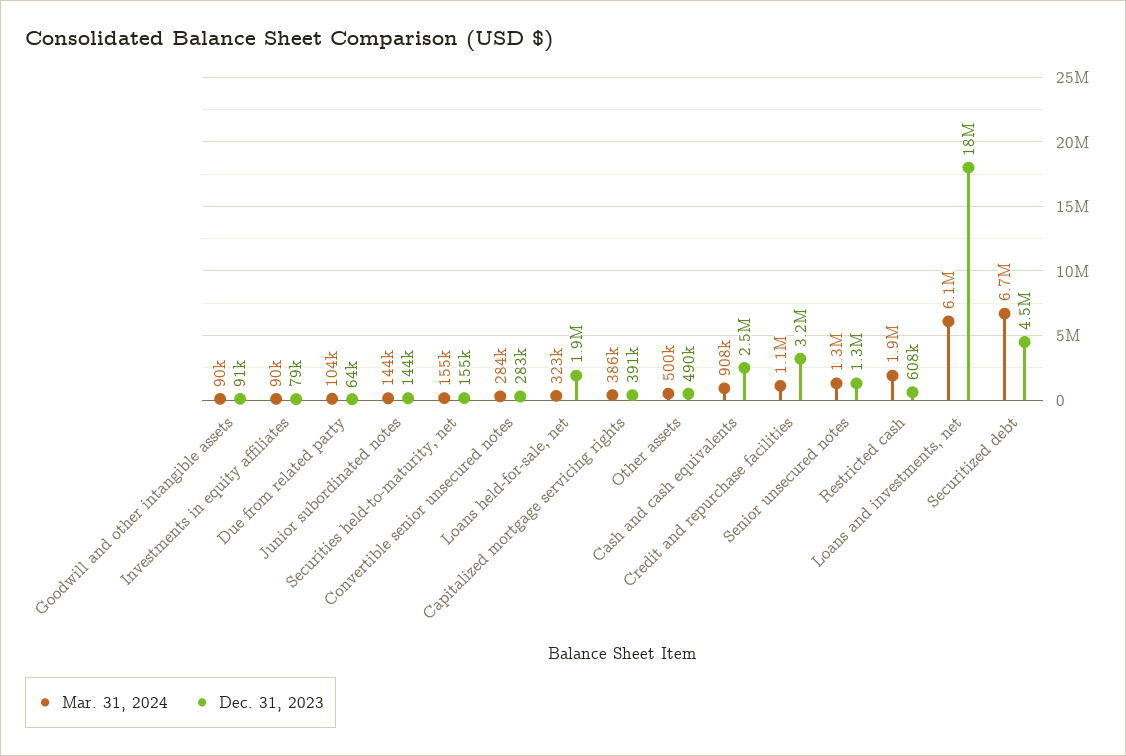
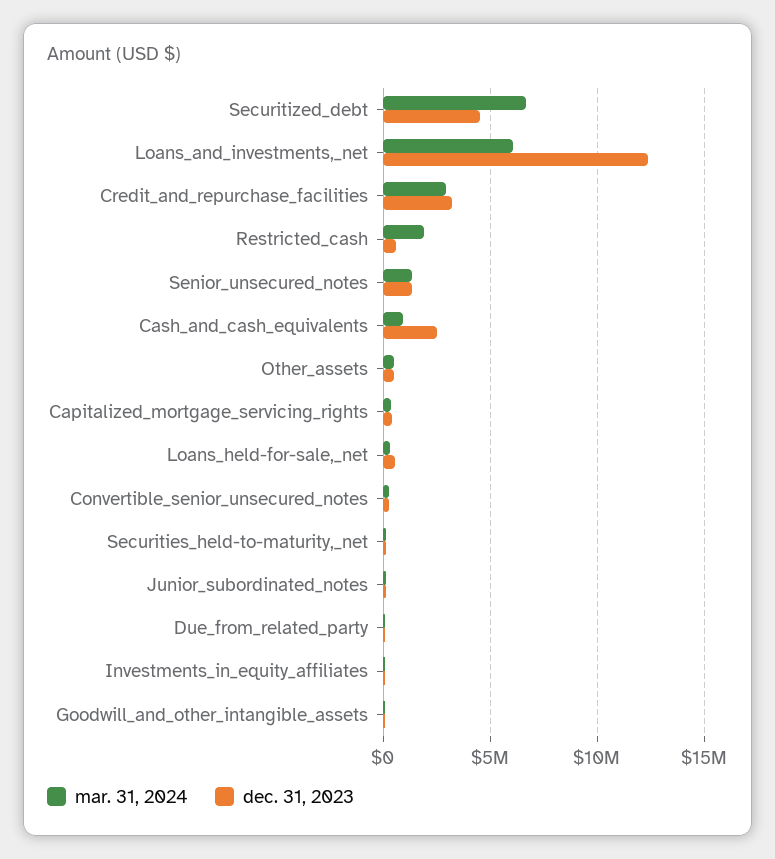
  {
    "Mar. 31, 2024": {
      "Goodwill and other intangible assets": 90000,
      "Investments in equity affiliates": 90000,
      "Due from related party": 104000,
      "Junior subordinated notes": 144000,
      "Securities held-to-maturity, net": 155000,
      "Convertible senior unsecured notes": 284000,
      "Loans held-for-sale, net": 323000,
      "Capitalized mortgage servicing rights": 386000,
      "Other assets": 500000,
      "Cash and cash equivalents": 908000,
-     "Credit and repurchase facilities": 1100000,
+     "Credit and repurchase facilities": 3000000,
      "Senior unsecured notes": 1300000,
      "Restricted cash": 1900000,
      "Loans and investments, net": 6100000,
      "Securitized debt": 6700000
    },
    "Dec. 31, 2023": {
      "Goodwill and other intangible assets": 91000,
      "Investments in equity affiliates": 79000,
      "Due from related party": 64000,
      "Junior subordinated notes": 144000,
      "Securities held-to-maturity, net": 155000,
      "Convertible senior unsecured notes": 283000,
-     "Loans held-for-sale, net": 1900000,
+     "Loans held-for-sale, net": 500000,
      "Capitalized mortgage servicing rights": 391000,
      "Other assets": 490000,
      "Cash and cash equivalents": 2500000,
      "Credit and repurchase facilities": 3200000,
      "Senior unsecured notes": 1300000,
      "Restricted cash": 608000,
-     "Loans and investments, net": 18000000,
+     "Loans and investments, net": 12500000,
      "Securitized debt": 4500000
    }
  }

